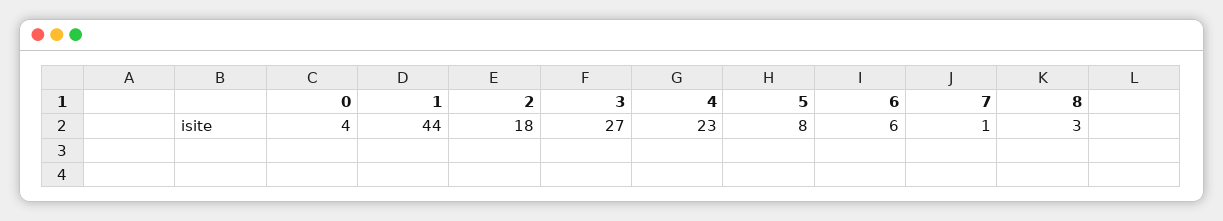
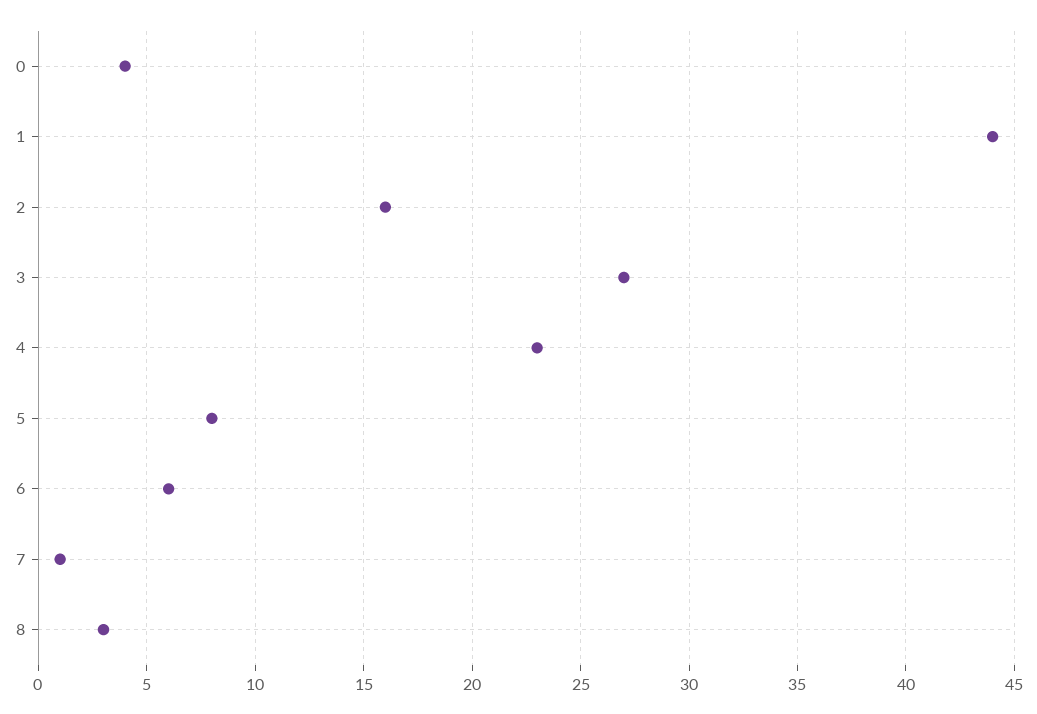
  {
    "0": 4,
    "1": 44,
-   "2": 18,
+   "2": 16,
    "3": 27,
    "4": 23,
    "5": 8,
    "6": 6,
    "7": 1,
    "8": 3
  }

